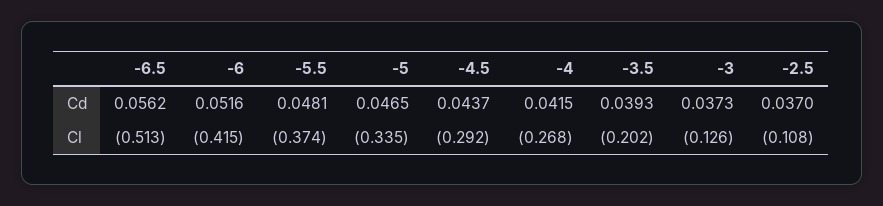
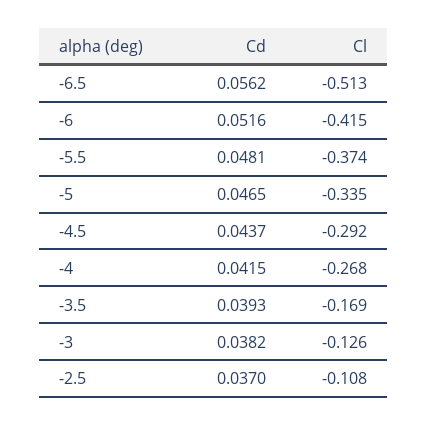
  {
    "-6.5": {
      "Cd": 0.0562,
      "Cl": -0.513
    },
    "-6": {
      "Cd": 0.0516,
      "Cl": -0.415
    },
    "-5.5": {
      "Cd": 0.0481,
      "Cl": -0.374
    },
    "-5": {
      "Cd": 0.0465,
      "Cl": -0.335
    },
    "-4.5": {
      "Cd": 0.0437,
      "Cl": -0.292
    },
    "-4": {
      "Cd": 0.0415,
      "Cl": -0.268
    },
    "-3.5": {
      "Cd": 0.0393,
-     "Cl": -0.202
+     "Cl": -0.169
    },
    "-3": {
-     "Cd": 0.0373,
+     "Cd": 0.0382,
      "Cl": -0.126
    },
    "-2.5": {
      "Cd": 0.037,
      "Cl": -0.108
    }
  }

